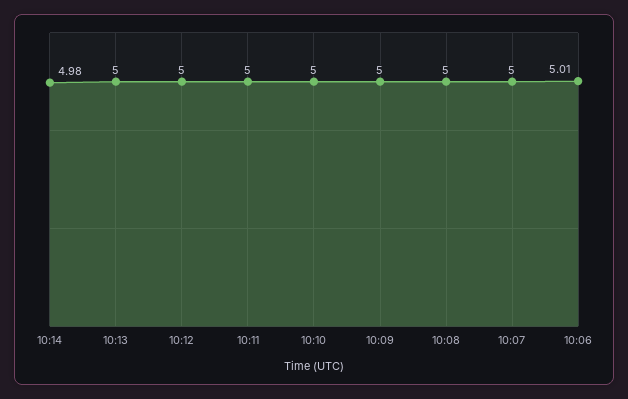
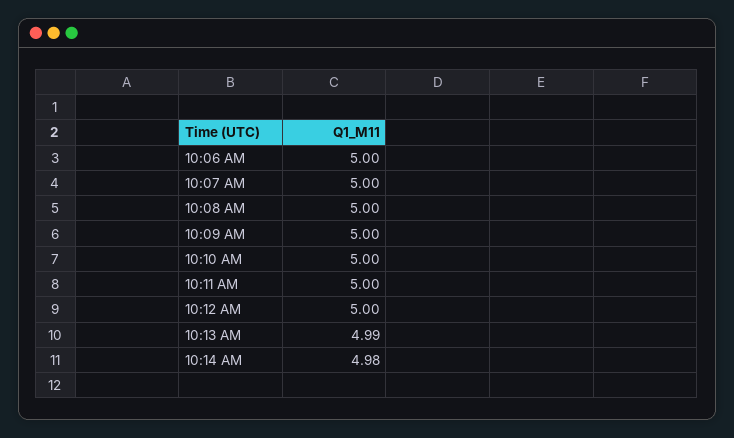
  {
    "10:14": 4.98,
-   "10:13": 5,
+   "10:13": 4.99,
    "10:12": 5,
    "10:11": 5,
    "10:10": 5,
    "10:09": 5,
    "10:08": 5,
    "10:07": 5,
-   "10:06": 5.01
+   "10:06": 5
  }

